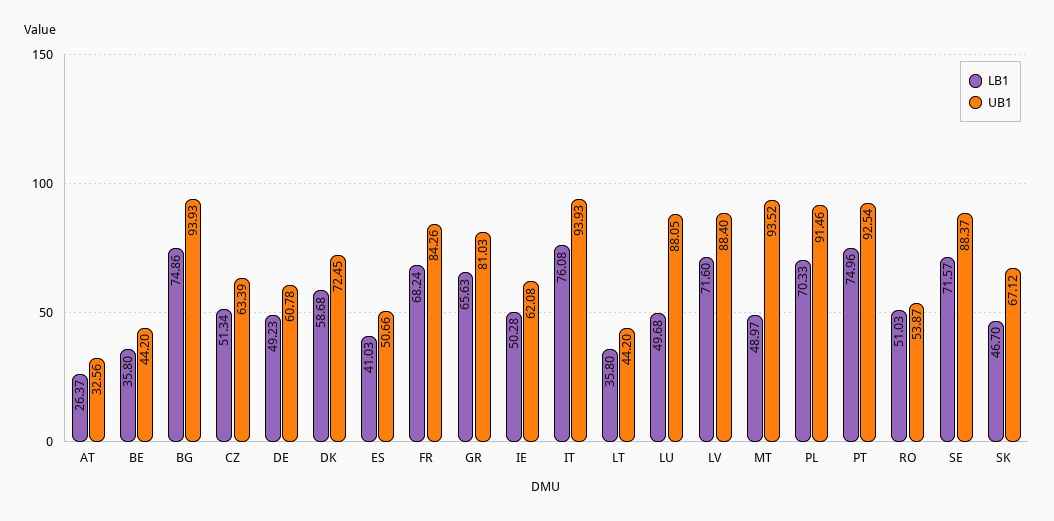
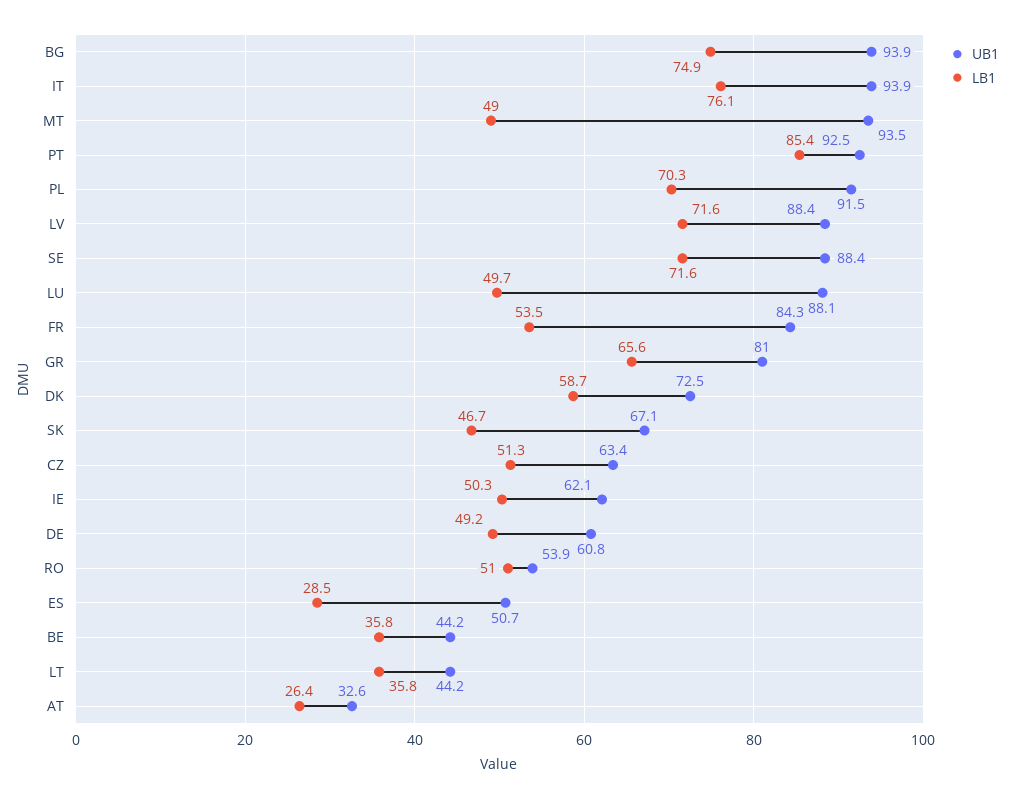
  {
    "LB1": {
      "AT": 26.37,
      "BE": 35.8,
      "BG": 74.86,
      "CZ": 51.34,
      "DE": 49.23,
      "DK": 58.68,
-     "ES": 41.03,
+     "ES": 28.5,
-     "FR": 68.24,
+     "FR": 53.5,
      "GR": 65.63,
      "IE": 50.28,
      "IT": 76.08,
      "LT": 35.8,
      "LU": 49.68,
      "LV": 71.6,
      "MT": 48.97,
      "PL": 70.33,
-     "PT": 74.96,
+     "PT": 85.4,
      "RO": 51.03,
      "SE": 71.57,
      "SK": 46.7
    },
    "UB1": {
      "AT": 32.56,
      "BE": 44.2,
      "BG": 93.93,
      "CZ": 63.39,
      "DE": 60.78,
      "DK": 72.45,
      "ES": 50.66,
      "FR": 84.26,
      "GR": 81.03,
      "IE": 62.08,
      "IT": 93.93,
      "LT": 44.2,
      "LU": 88.05,
      "LV": 88.4,
      "MT": 93.52,
      "PL": 91.46,
      "PT": 92.54,
      "RO": 53.87,
      "SE": 88.37,
      "SK": 67.12
    }
  }

